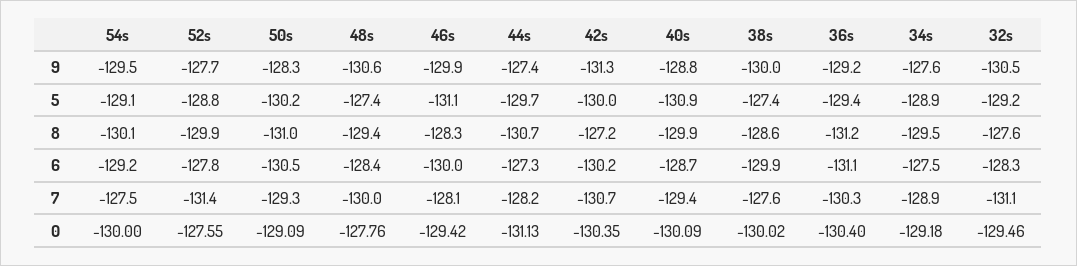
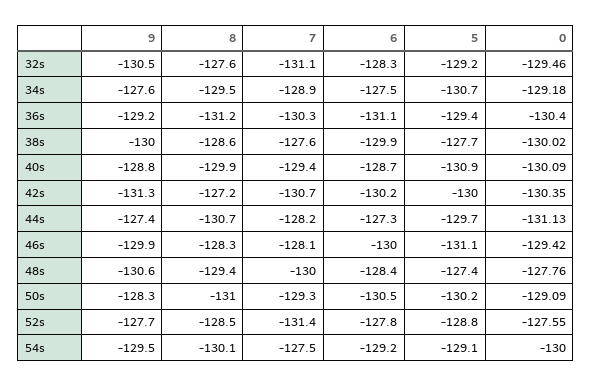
  {
    "54s": {
      "9": -129.5,
      "5": -129.1,
      "8": -130.1,
      "6": -129.2,
      "7": -127.5,
      "0": -130
    },
    "52s": {
      "9": -127.7,
      "5": -128.8,
-     "8": -129.9,
+     "8": -128.5,
      "6": -127.8,
      "7": -131.4,
      "0": -127.55
    },
    "50s": {
      "9": -128.3,
      "5": -130.2,
      "8": -131,
      "6": -130.5,
      "7": -129.3,
      "0": -129.09
    },
    "48s": {
      "9": -130.6,
      "5": -127.4,
      "8": -129.4,
      "6": -128.4,
      "7": -130,
      "0": -127.76
    },
    "46s": {
      "9": -129.9,
      "5": -131.1,
      "8": -128.3,
      "6": -130,
      "7": -128.1,
      "0": -129.42
    },
    "44s": {
      "9": -127.4,
      "5": -129.7,
      "8": -130.7,
      "6": -127.3,
      "7": -128.2,
      "0": -131.13
    },
    "42s": {
      "9": -131.3,
      "5": -130,
      "8": -127.2,
      "6": -130.2,
      "7": -130.7,
      "0": -130.35
    },
    "40s": {
      "9": -128.8,
      "5": -130.9,
      "8": -129.9,
      "6": -128.7,
      "7": -129.4,
      "0": -130.09
    },
    "38s": {
      "9": -130,
-     "5": -127.4,
+     "5": -127.7,
      "8": -128.6,
      "6": -129.9,
      "7": -127.6,
      "0": -130.02
    },
    "36s": {
      "9": -129.2,
      "5": -129.4,
      "8": -131.2,
      "6": -131.1,
      "7": -130.3,
      "0": -130.4
    },
    "34s": {
      "9": -127.6,
-     "5": -128.9,
+     "5": -130.7,
      "8": -129.5,
      "6": -127.5,
      "7": -128.9,
      "0": -129.18
    },
    "32s": {
      "9": -130.5,
      "5": -129.2,
      "8": -127.6,
      "6": -128.3,
      "7": -131.1,
      "0": -129.46
    }
  }

